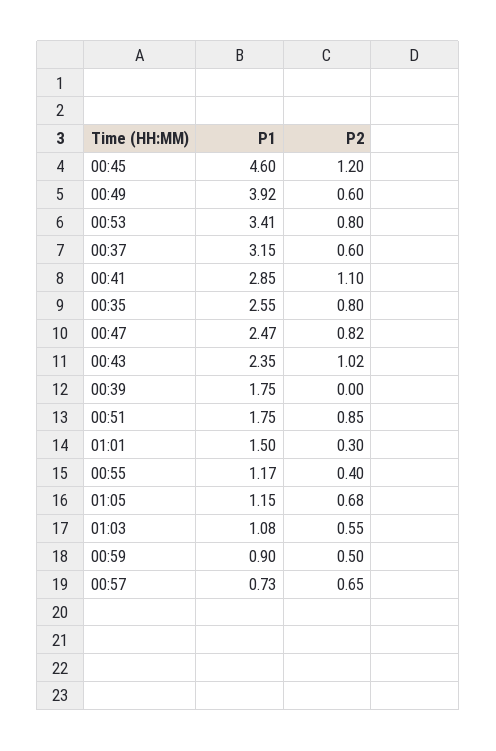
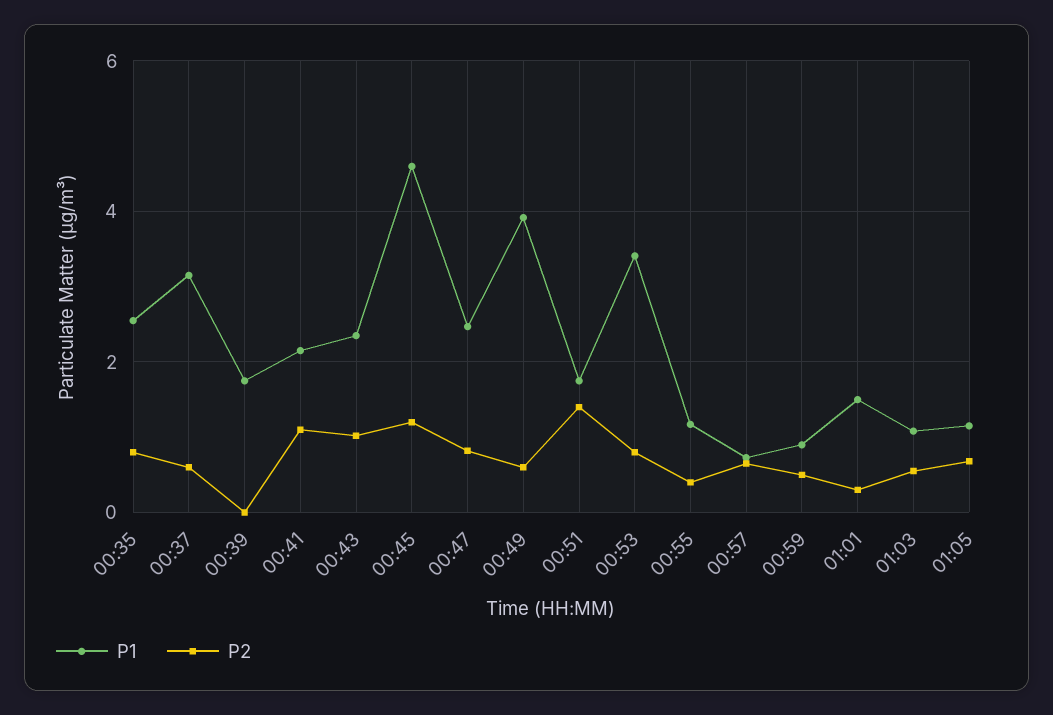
  {
    "P1": {
      "00:45": 4.6,
      "00:49": 3.92,
      "00:53": 3.41,
      "00:37": 3.15,
-     "00:41": 2.85,
+     "00:41": 2.2,
      "00:35": 2.55,
      "00:47": 2.47,
      "00:43": 2.35,
      "00:39": 1.75,
      "00:51": 1.75,
      "01:01": 1.5,
      "00:55": 1.17,
      "01:05": 1.15,
      "01:03": 1.08,
      "00:59": 0.9,
      "00:57": 0.73
    },
    "P2": {
      "00:45": 1.2,
      "00:49": 0.6,
      "00:53": 0.8,
      "00:37": 0.6,
      "00:41": 1.1,
      "00:35": 0.8,
      "00:47": 0.82,
      "00:43": 1.02,
      "00:39": 0,
-     "00:51": 0.85,
+     "00:51": 1.4,
      "01:01": 0.3,
      "00:55": 0.4,
      "01:05": 0.68,
      "01:03": 0.55,
      "00:59": 0.5,
      "00:57": 0.65
    }
  }

